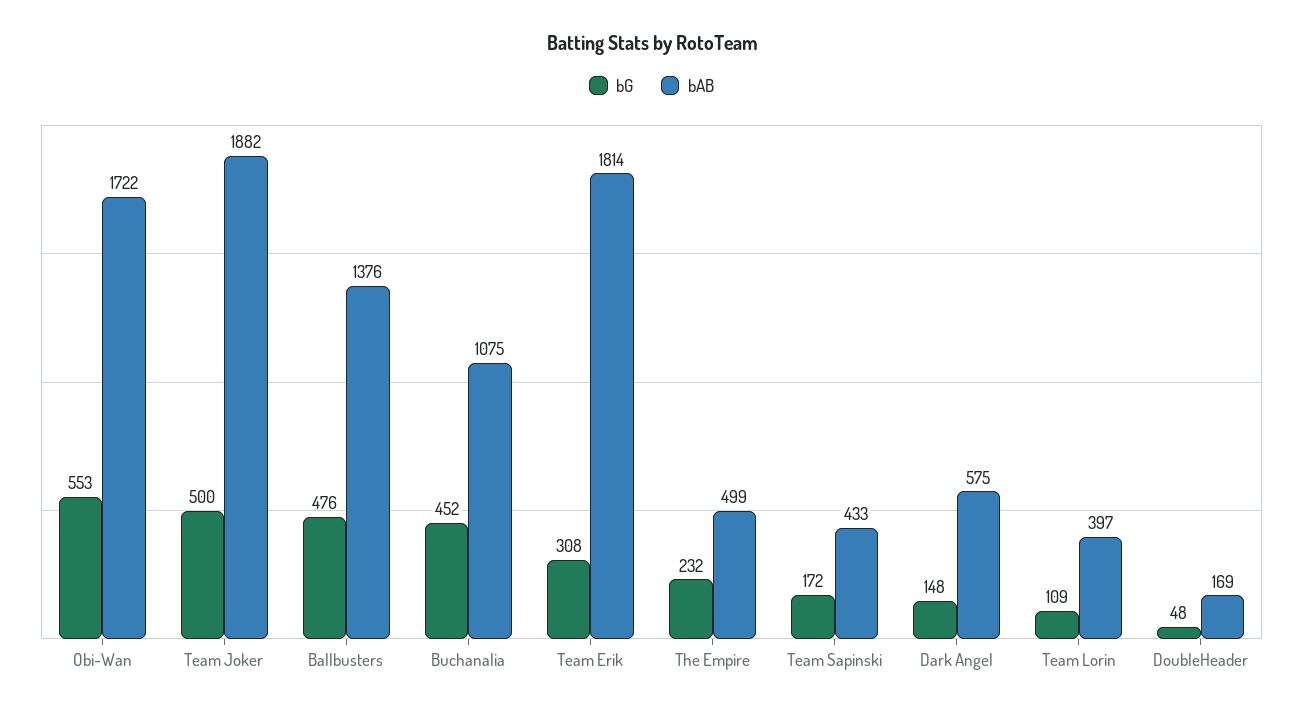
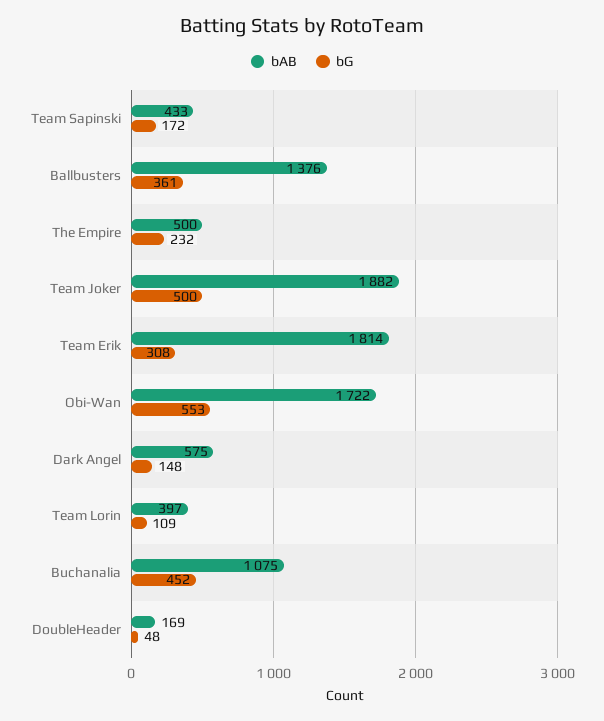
  {
    "bG": {
      "Obi-Wan": 553,
      "Team Joker": 500,
-     "Ballbusters": 476,
+     "Ballbusters": 361,
      "Buchanalia": 452,
      "Team Erik": 308,
      "The Empire": 232,
      "Team Sapinski": 172,
      "Dark Angel": 148,
      "Team Lorin": 109,
      "DoubleHeader": 48
    },
    "bAB": {
      "Obi-Wan": 1722,
      "Team Joker": 1882,
      "Ballbusters": 1376,
      "Buchanalia": 1075,
      "Team Erik": 1814,
-     "The Empire": 499,
+     "The Empire": 500,
      "Team Sapinski": 433,
      "Dark Angel": 575,
      "Team Lorin": 397,
      "DoubleHeader": 169
    }
  }

